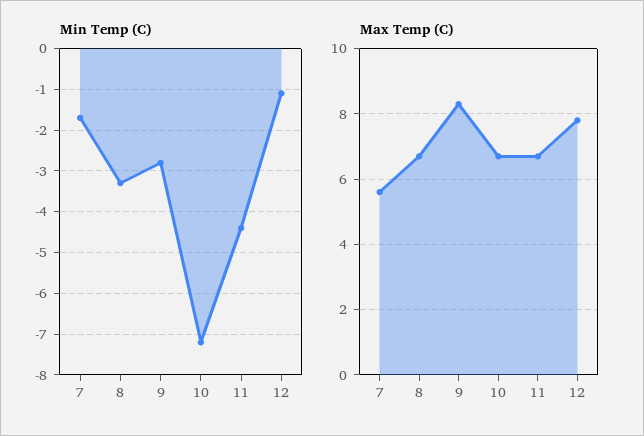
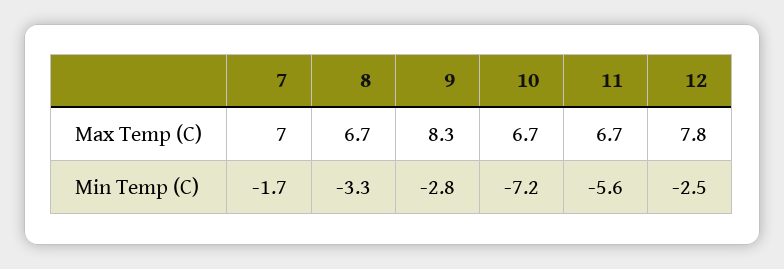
  {
    "Min Temp (C)": {
      "7": -1.7,
      "8": -3.3,
      "9": -2.8,
      "10": -7.2,
-     "11": -4.5,
+     "11": -5.6,
-     "12": -1
+     "12": -2.5
    },
    "Max Temp (C)": {
-     "7": 5.5,
+     "7": 7,
      "8": 6.7,
      "9": 8.3,
      "10": 6.7,
      "11": 6.7,
      "12": 7.8
    }
  }

